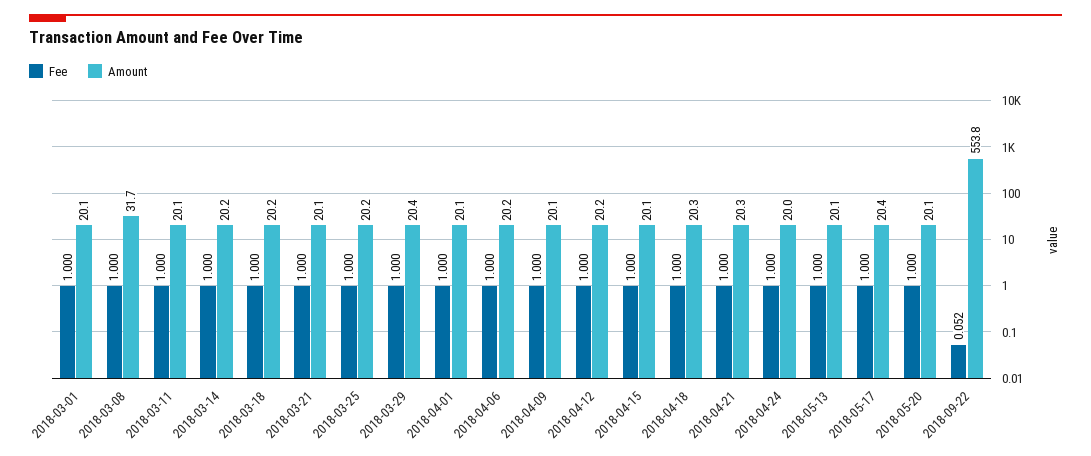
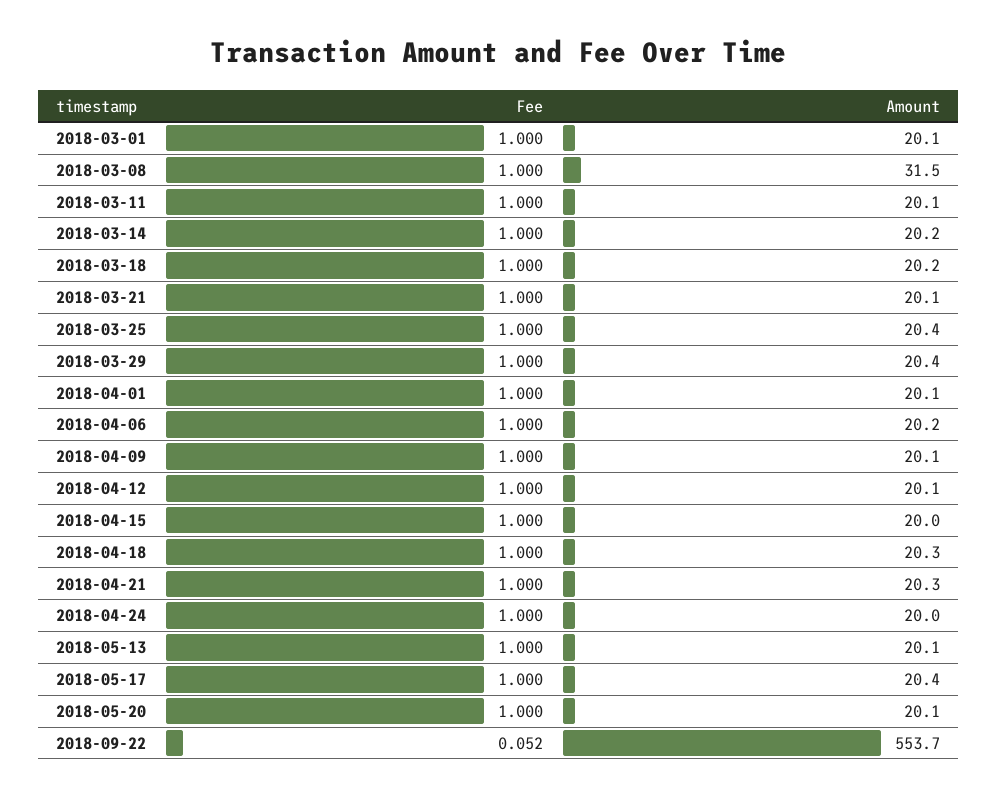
  {
    "Fee": {
      "2018-03-01": 1,
      "2018-03-08": 1,
      "2018-03-11": 1,
      "2018-03-14": 1,
      "2018-03-18": 1,
      "2018-03-21": 1,
      "2018-03-25": 1,
      "2018-03-29": 1,
      "2018-04-01": 1,
      "2018-04-06": 1,
      "2018-04-09": 1,
      "2018-04-12": 1,
      "2018-04-15": 1,
      "2018-04-18": 1,
      "2018-04-21": 1,
      "2018-04-24": 1,
      "2018-05-13": 1,
      "2018-05-17": 1,
      "2018-05-20": 1,
      "2018-09-22": 0.052
    },
    "Amount": {
      "2018-03-01": 20.1,
-     "2018-03-08": 31.7,
+     "2018-03-08": 31.5,
      "2018-03-11": 20.1,
      "2018-03-14": 20.2,
      "2018-03-18": 20.2,
      "2018-03-21": 20.1,
-     "2018-03-25": 20.2,
+     "2018-03-25": 20.4,
      "2018-03-29": 20.4,
      "2018-04-01": 20.1,
      "2018-04-06": 20.2,
      "2018-04-09": 20.1,
-     "2018-04-12": 20.2,
+     "2018-04-12": 20.1,
-     "2018-04-15": 20.1,
+     "2018-04-15": 20,
      "2018-04-18": 20.3,
      "2018-04-21": 20.3,
      "2018-04-24": 20,
      "2018-05-13": 20.1,
      "2018-05-17": 20.4,
      "2018-05-20": 20.1,
-     "2018-09-22": 553.8
+     "2018-09-22": 553.7
    }
  }

